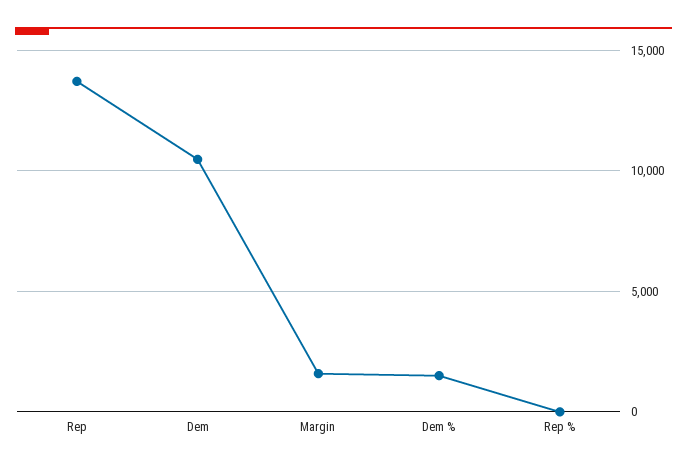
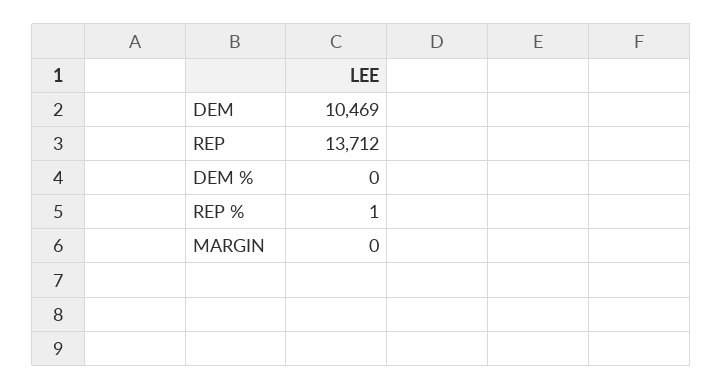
  {
    "Rep": 13712,
    "Dem": 10469,
-   "Margin": 1500,
+   "Margin": 0,
-   "Dem %": 1500,
+   "Dem %": 0,
    "Rep %": 1
  }

